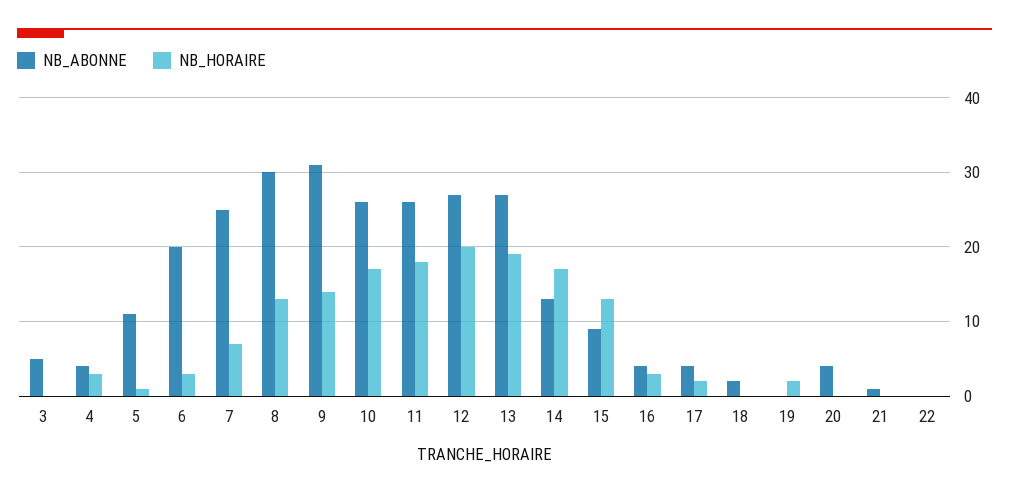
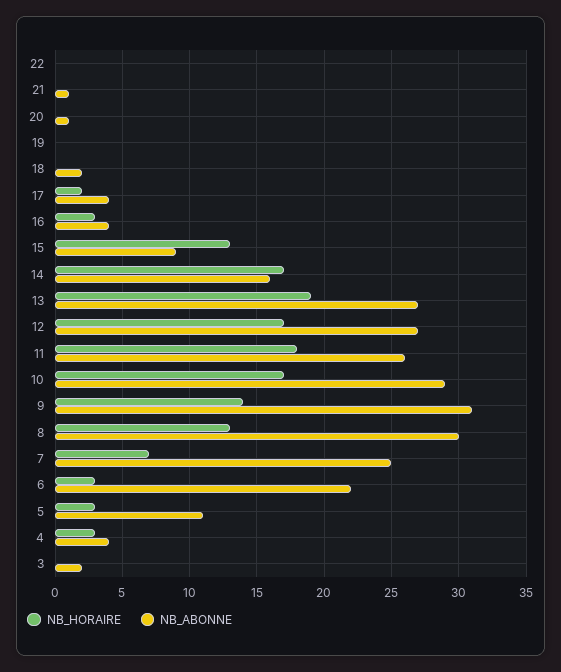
  {
    "NB_ABONNE": {
-     "3": 5,
+     "3": 2,
      "4": 4,
      "5": 11,
-     "6": 20,
+     "6": 22,
      "7": 25,
      "8": 30,
      "9": 31,
-     "10": 26,
+     "10": 29,
      "11": 26,
      "12": 27,
      "13": 27,
-     "14": 13,
+     "14": 16,
      "15": 9,
      "16": 4,
      "17": 4,
      "18": 2,
      "19": 0,
-     "20": 4,
+     "20": 1,
      "21": 1,
      "22": 0
    },
    "NB_HORAIRE": {
      "3": 0,
      "4": 3,
-     "5": 1,
+     "5": 3,
      "6": 3,
      "7": 7,
      "8": 13,
      "9": 14,
      "10": 17,
      "11": 18,
-     "12": 20,
+     "12": 17,
      "13": 19,
      "14": 17,
      "15": 13,
      "16": 3,
      "17": 2,
      "18": 0,
-     "19": 2,
+     "19": 0,
      "20": 0,
      "21": 0,
      "22": 0
    }
  }

